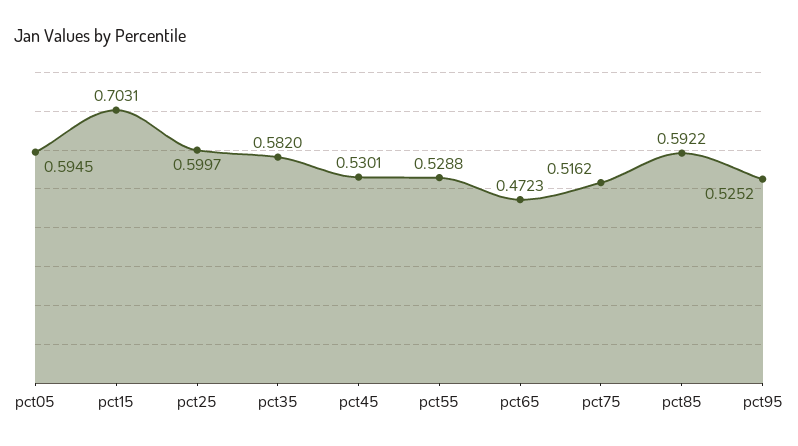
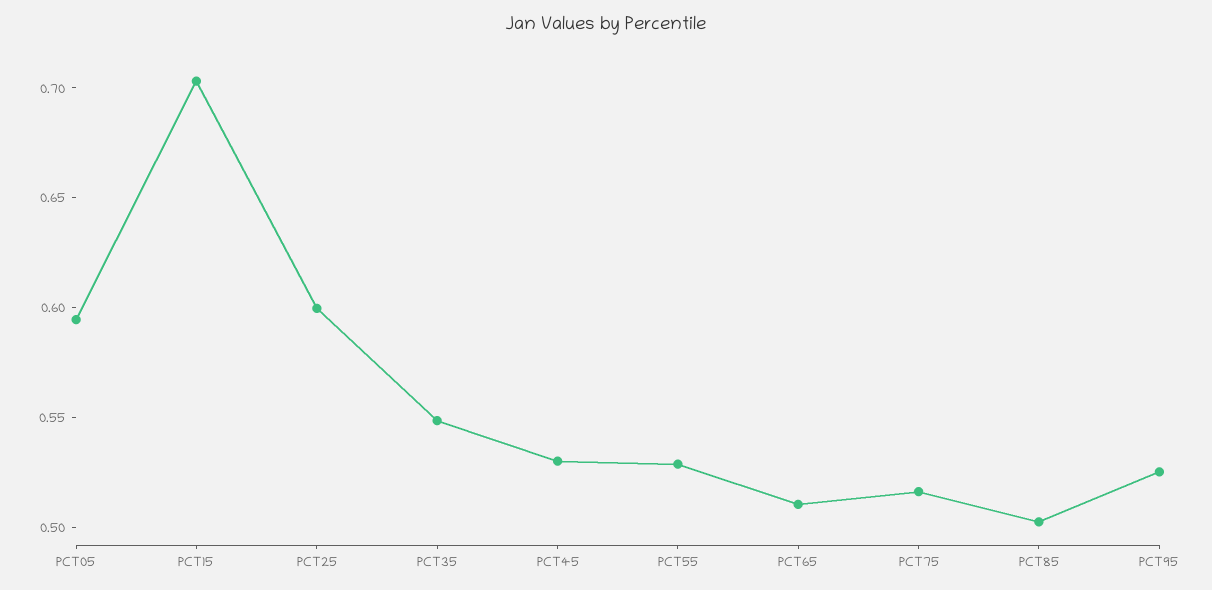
  {
    "pct05": 0.5945,
    "pct15": 0.7031,
    "pct25": 0.5997,
-   "pct35": 0.582,
+   "pct35": 0.55,
    "pct45": 0.5301,
    "pct55": 0.5288,
-   "pct65": 0.4723,
+   "pct65": 0.51,
    "pct75": 0.5162,
-   "pct85": 0.5922,
+   "pct85": 0.5,
    "pct95": 0.5252
  }

